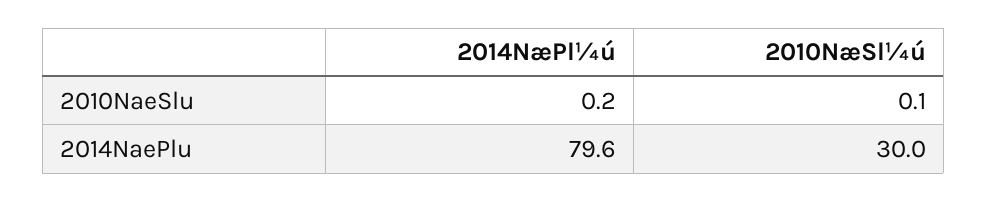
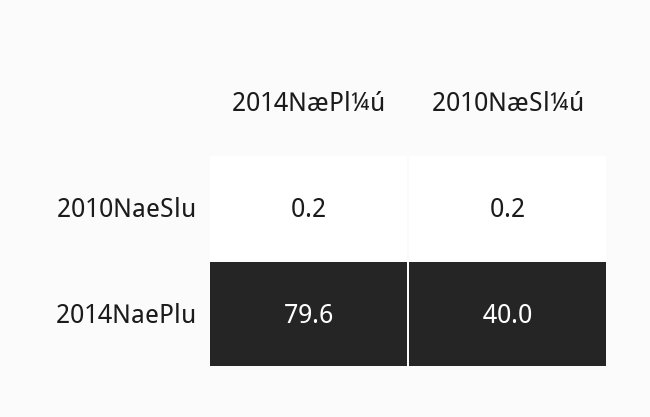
  {
    "2014NæPl¼ú": {
      "2010NaeSlu": 0.2,
      "2014NaePlu": 79.6
    },
    "2010NæSl¼ú": {
-     "2010NaeSlu": 0.1,
+     "2010NaeSlu": 0.2,
-     "2014NaePlu": 30
+     "2014NaePlu": 40
    }
  }

